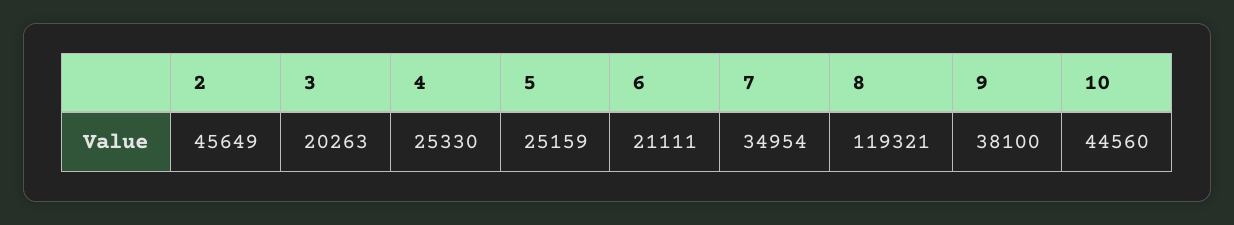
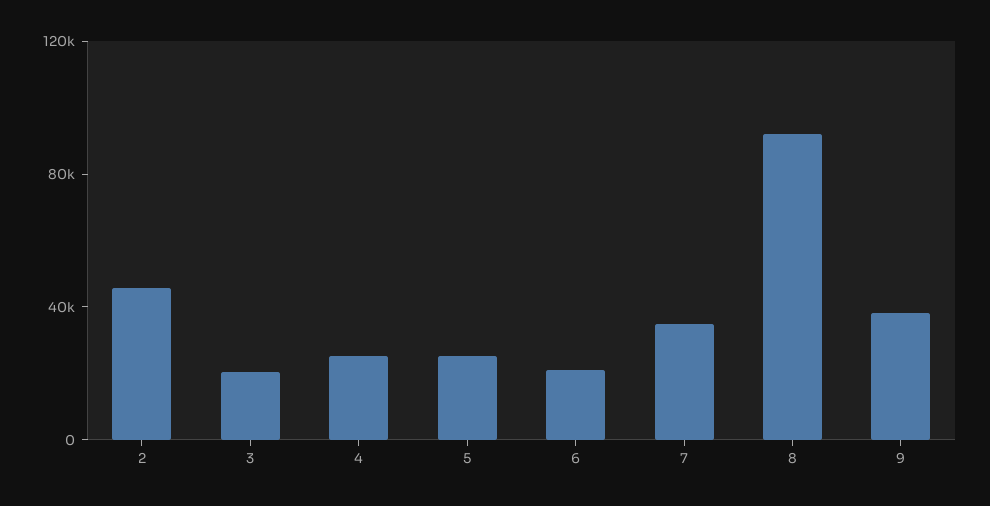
  {
    "2": 45649,
    "3": 20263,
    "4": 25330,
    "5": 25159,
    "6": 21111,
    "7": 34954,
-   "8": 119321,
+   "8": 90000,
-   "9": 38100,
+   "9": 38100
-   "10": 44560
  }

